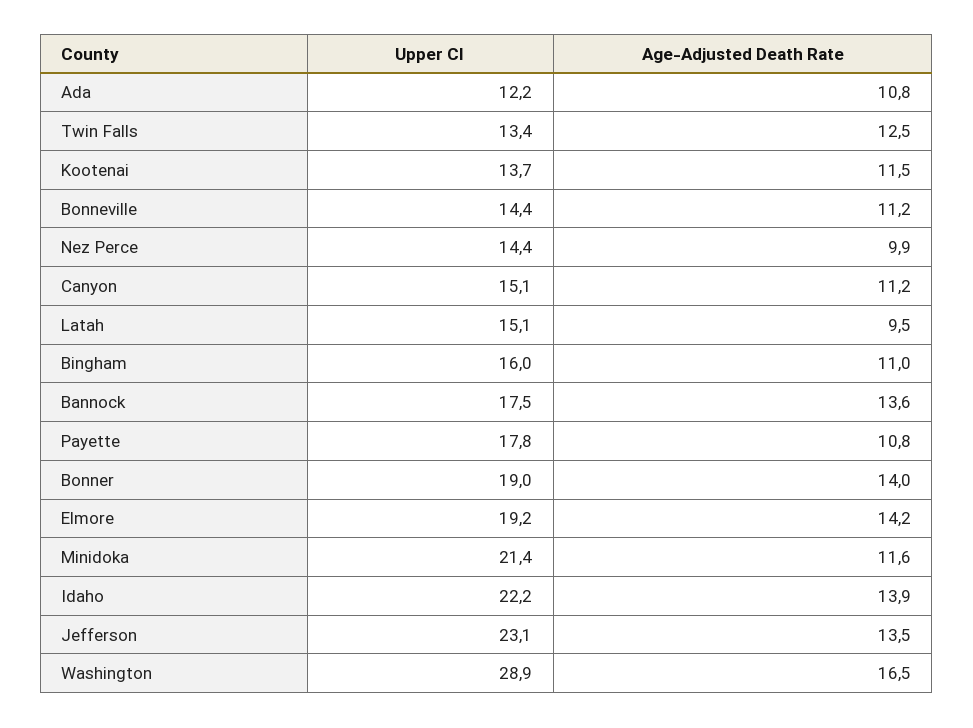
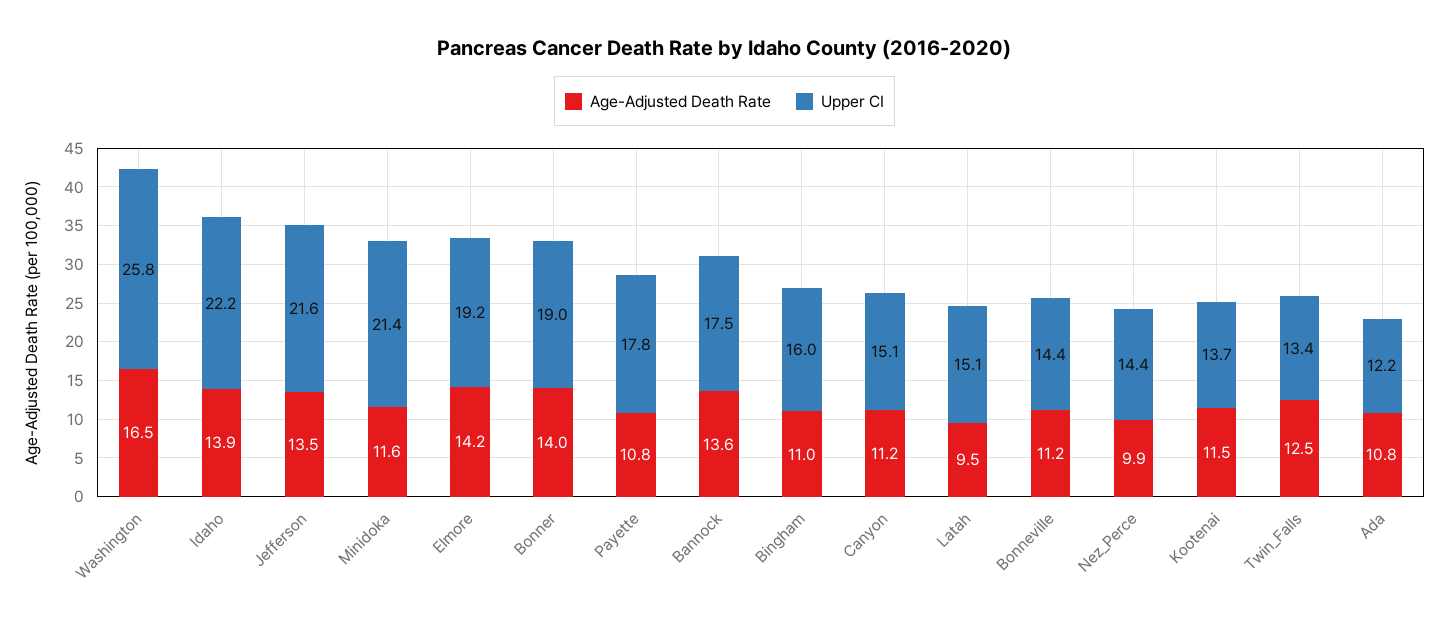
  {
    "Upper CI": {
      "Ada": 12.2,
      "Twin Falls": 13.4,
      "Kootenai": 13.7,
      "Bonneville": 14.4,
      "Nez Perce": 14.4,
      "Canyon": 15.1,
      "Latah": 15.1,
      "Bingham": 16,
      "Bannock": 17.5,
      "Payette": 17.8,
      "Bonner": 19,
      "Elmore": 19.2,
      "Minidoka": 21.4,
      "Idaho": 22.2,
-     "Jefferson": 23.1,
+     "Jefferson": 21.6,
-     "Washington": 28.9
+     "Washington": 25.8
    },
    "Age-Adjusted Death Rate": {
      "Ada": 10.8,
      "Twin Falls": 12.5,
      "Kootenai": 11.5,
      "Bonneville": 11.2,
      "Nez Perce": 9.9,
      "Canyon": 11.2,
      "Latah": 9.5,
      "Bingham": 11,
      "Bannock": 13.6,
      "Payette": 10.8,
      "Bonner": 14,
      "Elmore": 14.2,
      "Minidoka": 11.6,
      "Idaho": 13.9,
      "Jefferson": 13.5,
      "Washington": 16.5
    }
  }

